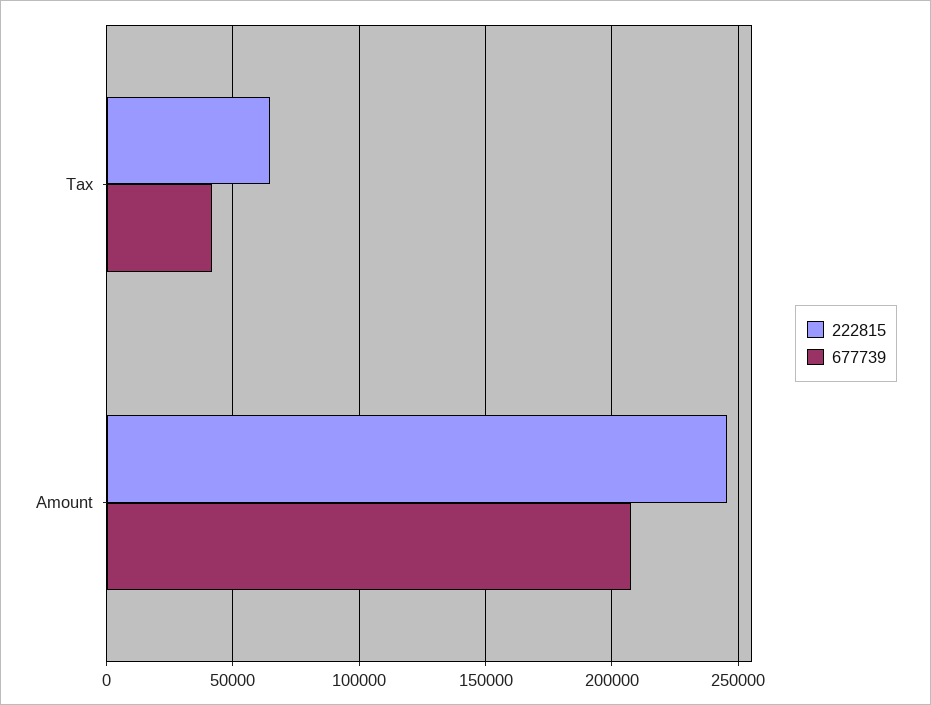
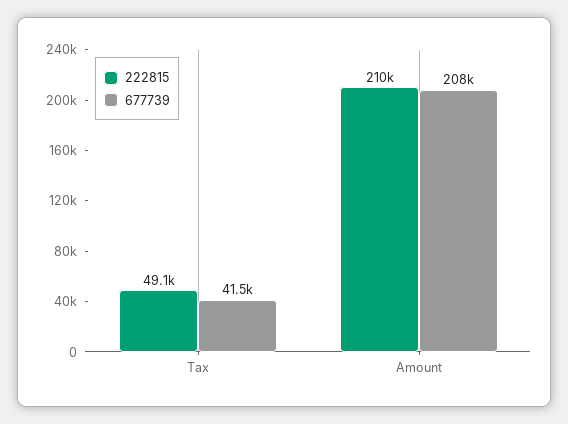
  {
    "222815": {
-     "Tax": 65000,
+     "Tax": 49100,
-     "Amount": 245000
+     "Amount": 210000
    },
    "677739": {
      "Tax": 41500,
      "Amount": 208000
    }
  }

